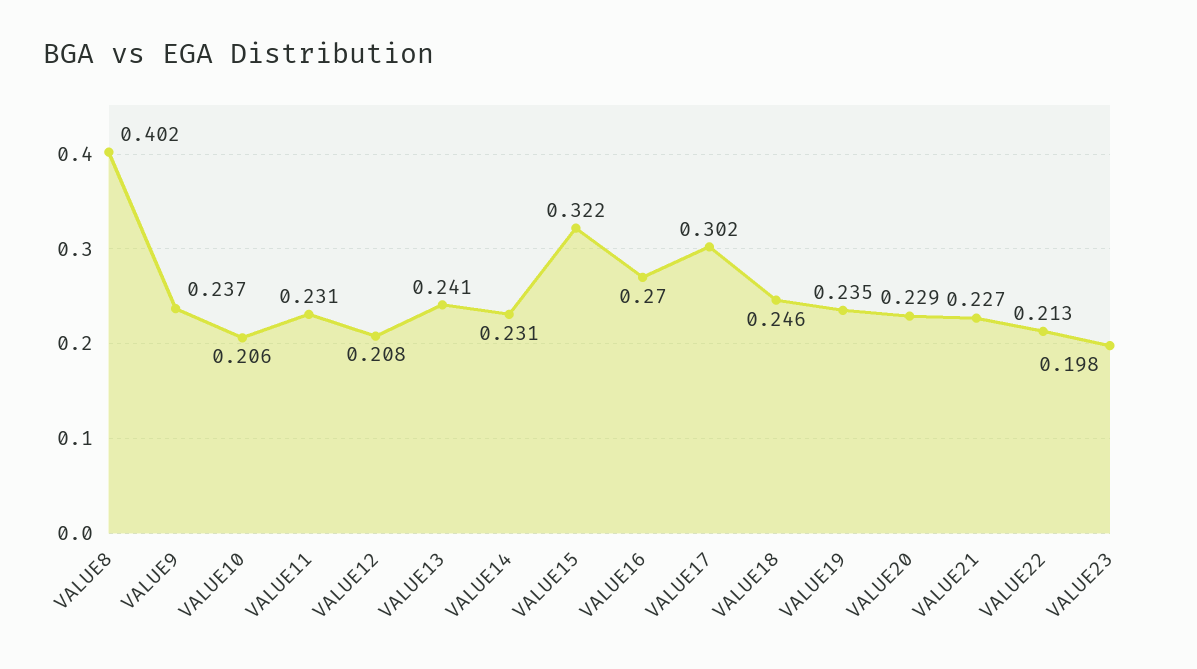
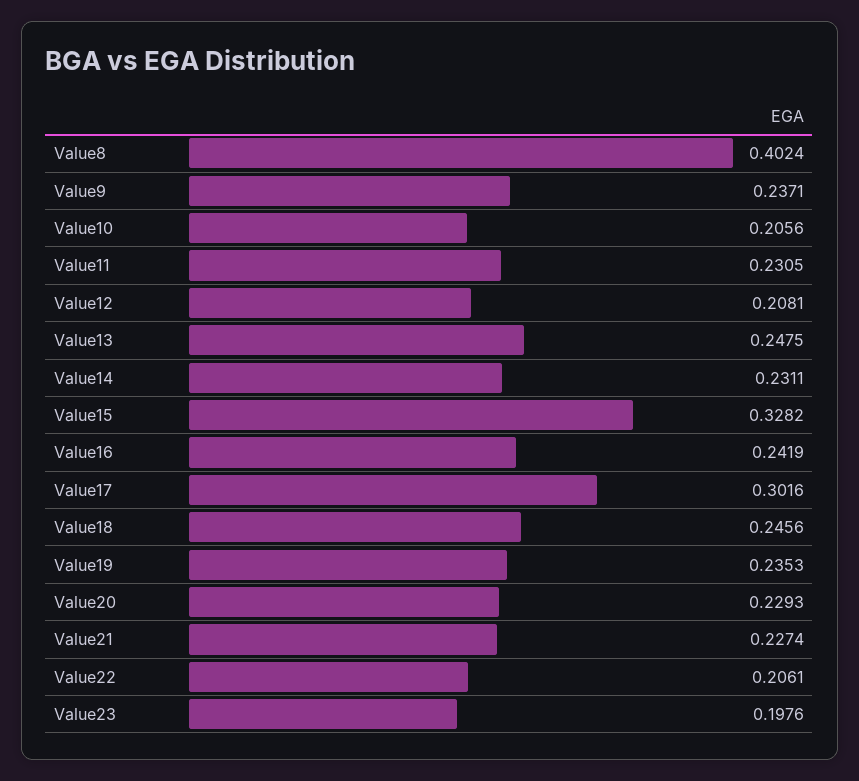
  {
    "VALUE8": 0.4024,
    "VALUE9": 0.2371,
    "VALUE10": 0.2056,
    "VALUE11": 0.2305,
    "VALUE12": 0.2081,
-   "VALUE13": 0.241,
+   "VALUE13": 0.2475,
    "VALUE14": 0.2311,
-   "VALUE15": 0.322,
+   "VALUE15": 0.3282,
-   "VALUE16": 0.27,
+   "VALUE16": 0.2419,
    "VALUE17": 0.3016,
    "VALUE18": 0.2456,
    "VALUE19": 0.2353,
    "VALUE20": 0.2293,
    "VALUE21": 0.2274,
-   "VALUE22": 0.213,
+   "VALUE22": 0.2061,
    "VALUE23": 0.1976
  }

